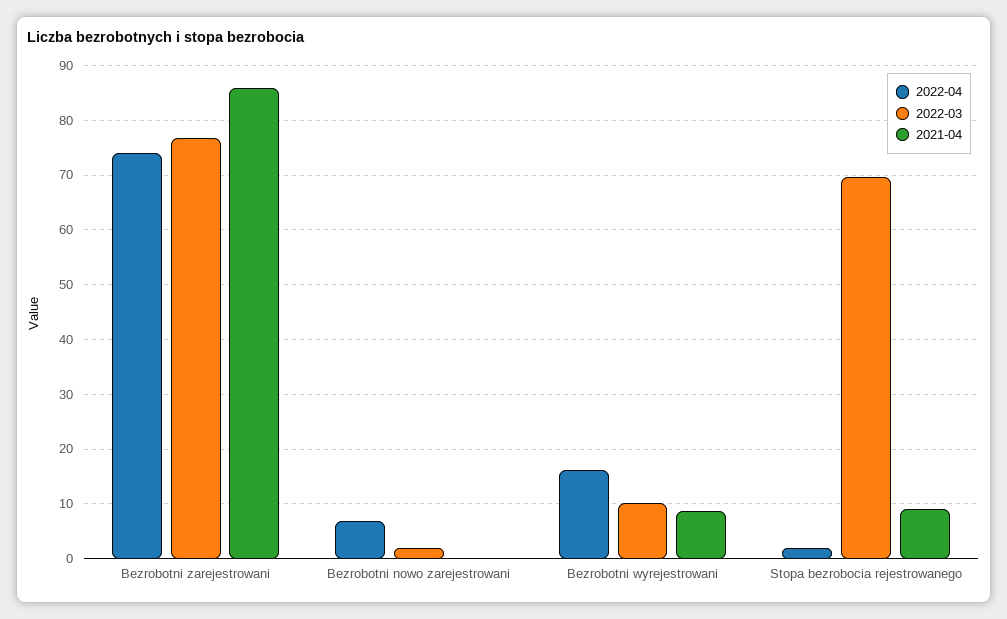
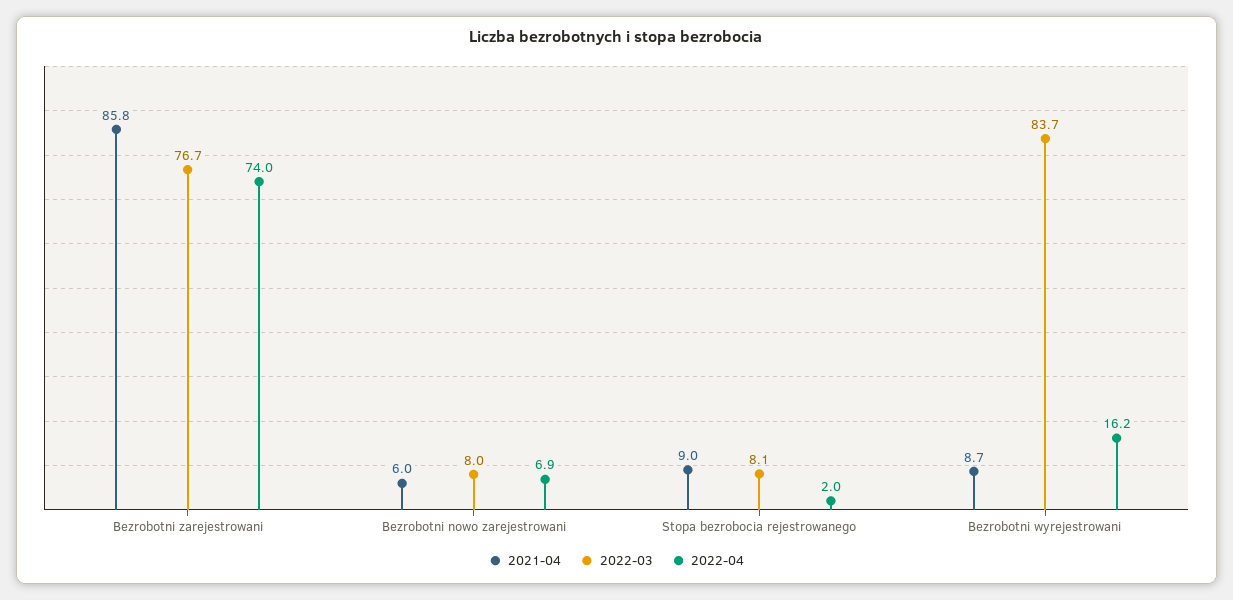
  {
    "2022-04": {
      "Bezrobotni zarejestrowani": 74,
      "Bezrobotni nowo zarejestrowani": 6.9,
      "Bezrobotni wyrejestrowani": 16.2,
      "Stopa bezrobocia rejestrowanego": 2
    },
    "2022-03": {
      "Bezrobotni zarejestrowani": 76.7,
-     "Bezrobotni nowo zarejestrowani": 2,
+     "Bezrobotni nowo zarejestrowani": 8,
-     "Bezrobotni wyrejestrowani": 10,
+     "Bezrobotni wyrejestrowani": 83.7,
-     "Stopa bezrobocia rejestrowanego": 70
+     "Stopa bezrobocia rejestrowanego": 8.1
    },
    "2021-04": {
      "Bezrobotni zarejestrowani": 85.8,
-     "Bezrobotni nowo zarejestrowani": 0,
+     "Bezrobotni nowo zarejestrowani": 6,
      "Bezrobotni wyrejestrowani": 8.7,
      "Stopa bezrobocia rejestrowanego": 9
    }
  }

